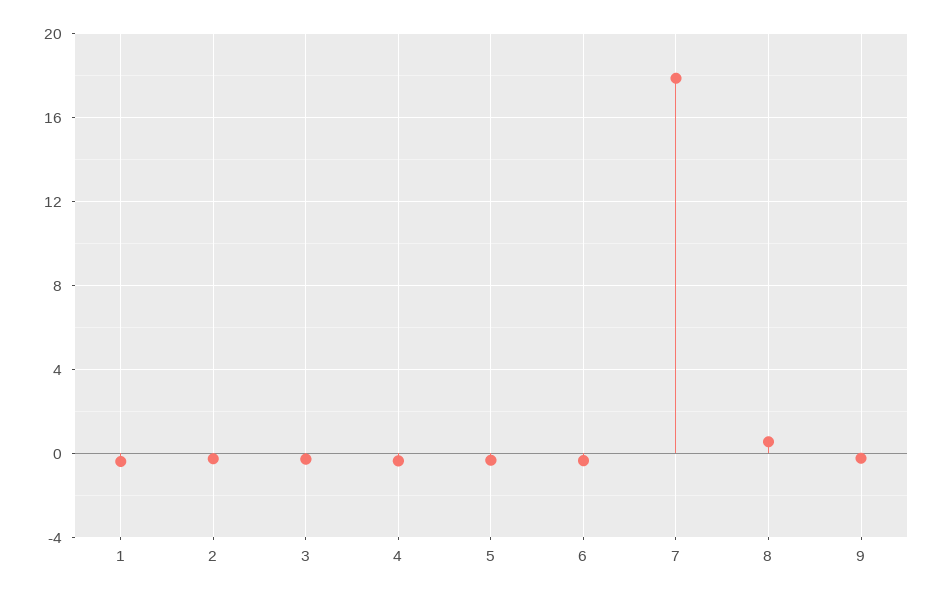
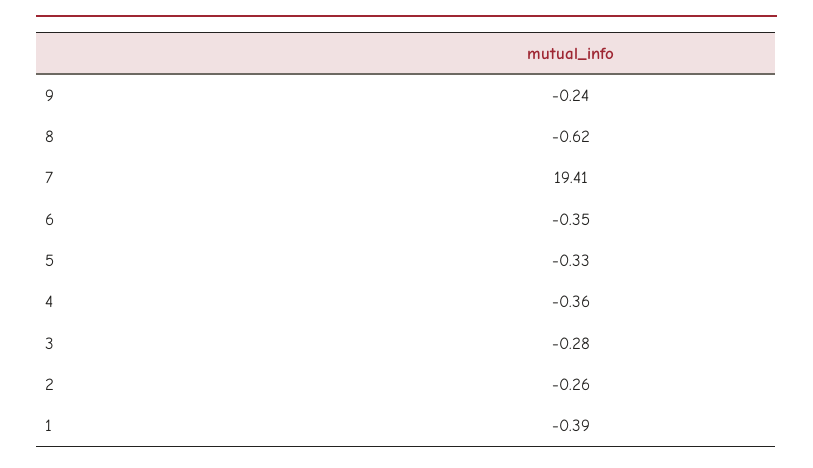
  {
    "1": -0.39,
    "2": -0.26,
    "3": -0.28,
    "4": -0.36,
    "5": -0.33,
    "6": -0.35,
-   "7": 18,
+   "7": 19.41,
-   "8": 0.5,
+   "8": -0.62,
    "9": -0.24
  }

